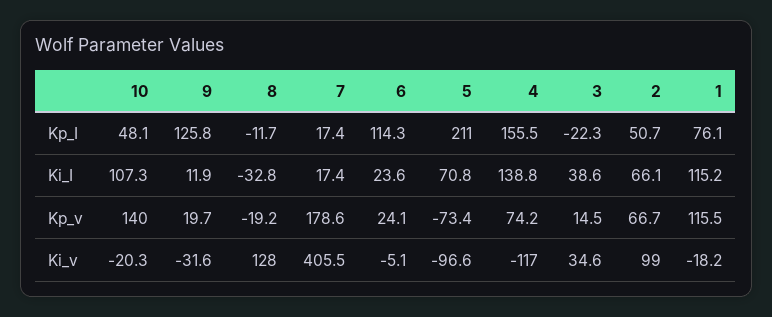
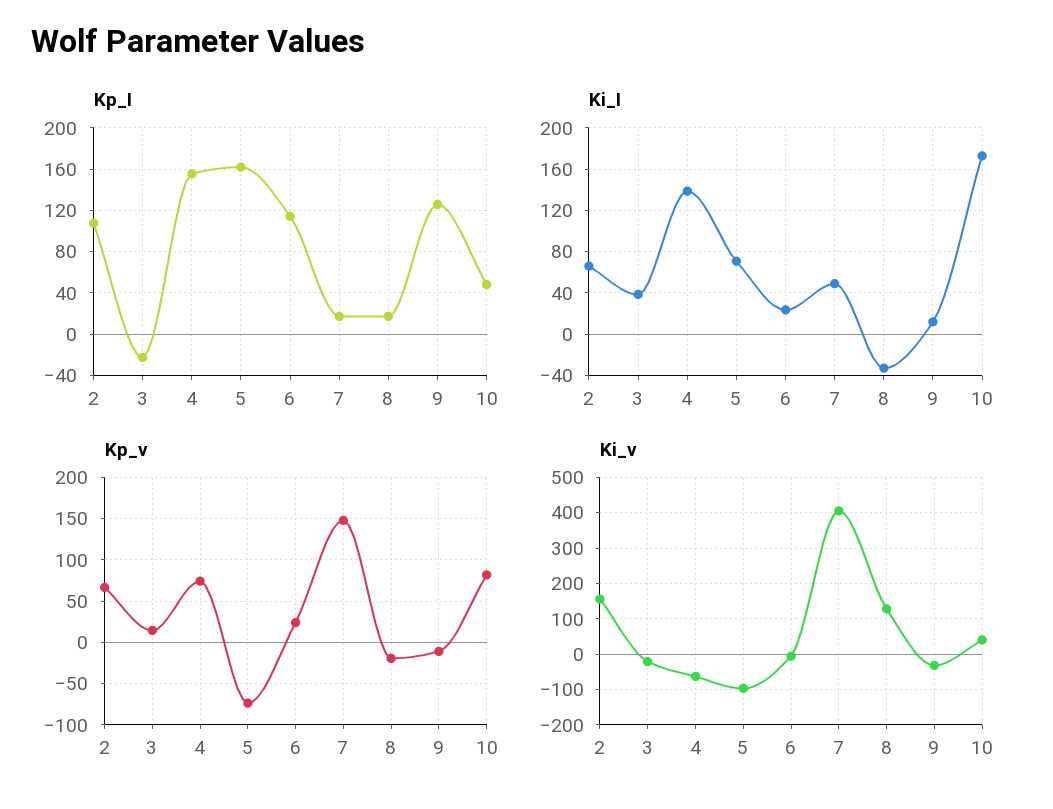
  {
    "Kp_I": {
      "10": 48.1,
      "9": 125.8,
-     "8": -11.7,
+     "8": 20,
      "7": 17.4,
      "6": 114.3,
-     "5": 211,
+     "5": 160,
      "4": 155.5,
      "3": -22.3,
-     "2": 50.7,
+     "2": 110
-     "1": 76.1
    },
    "Ki_I": {
-     "10": 107.3,
+     "10": 170,
      "9": 11.9,
      "8": -32.8,
-     "7": 17.4,
+     "7": 50,
      "6": 23.6,
      "5": 70.8,
      "4": 138.8,
      "3": 38.6,
-     "2": 66.1,
+     "2": 66.1
-     "1": 115.2
    },
    "Kp_v": {
-     "10": 140,
+     "10": 80,
-     "9": 19.7,
+     "9": -10,
      "8": -19.2,
-     "7": 178.6,
+     "7": 150,
      "6": 24.1,
      "5": -73.4,
      "4": 74.2,
      "3": 14.5,
-     "2": 66.7,
+     "2": 66.7
-     "1": 115.5
    },
    "Ki_v": {
-     "10": -20.3,
+     "10": 40,
      "9": -31.6,
      "8": 128,
      "7": 405.5,
      "6": -5.1,
      "5": -96.6,
-     "4": -117,
+     "4": -60,
-     "3": 34.6,
+     "3": -20,
-     "2": 99,
+     "2": 160
-     "1": -18.2
    }
  }

